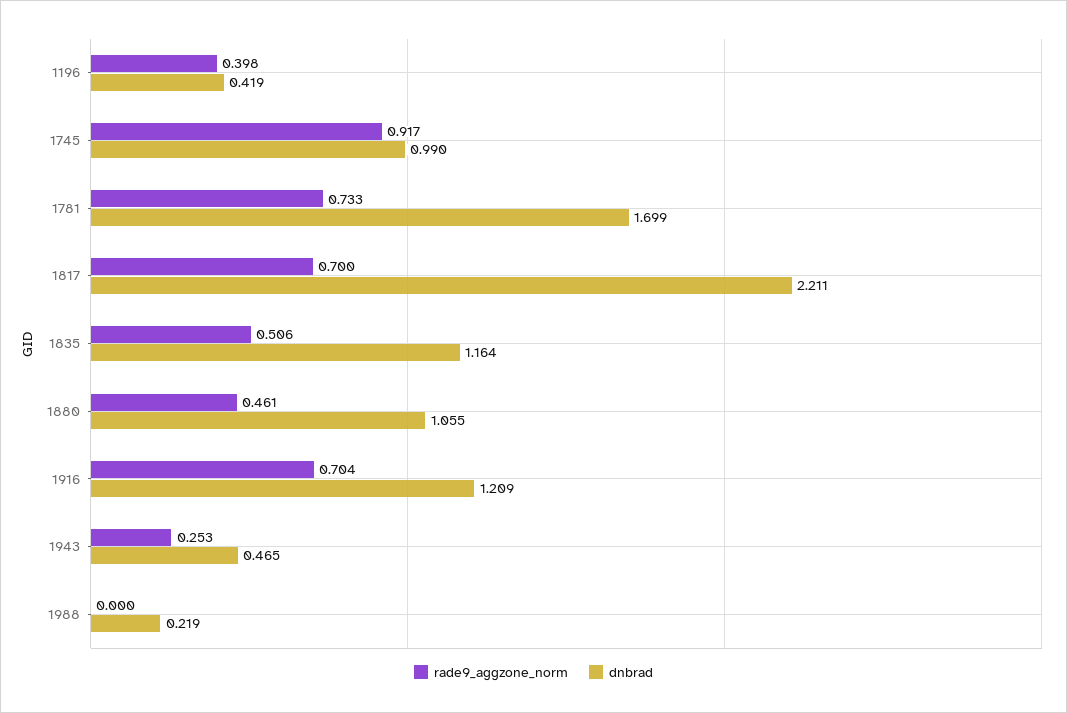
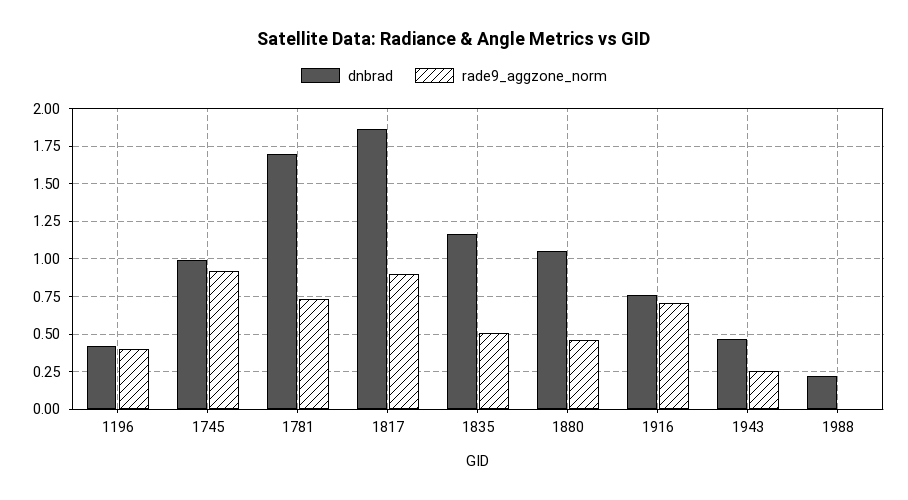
  {
    "rade9_aggzone_norm": {
      "1196": 0.398,
      "1745": 0.917,
      "1781": 0.733,
-     "1817": 0.7,
+     "1817": 0.9,
      "1835": 0.506,
      "1880": 0.461,
      "1916": 0.704,
      "1943": 0.253,
      "1988": 0
    },
    "dnbrad": {
      "1196": 0.419,
      "1745": 0.99,
      "1781": 1.699,
-     "1817": 2.211,
+     "1817": 1.85,
      "1835": 1.164,
      "1880": 1.055,
-     "1916": 1.209,
+     "1916": 0.75,
      "1943": 0.465,
      "1988": 0.219
    }
  }

